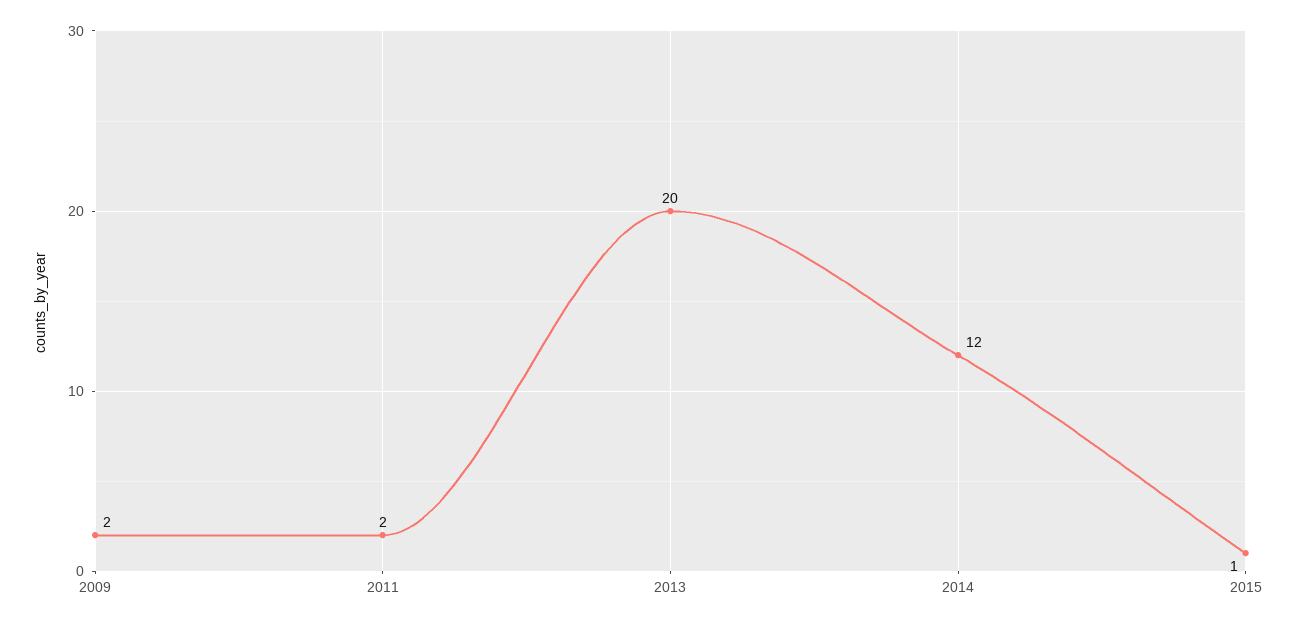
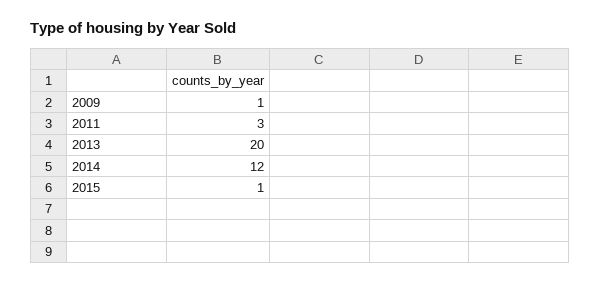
  {
-   "2009": 2,
+   "2009": 1,
-   "2011": 2,
+   "2011": 3,
    "2013": 20,
    "2014": 12,
    "2015": 1
  }

